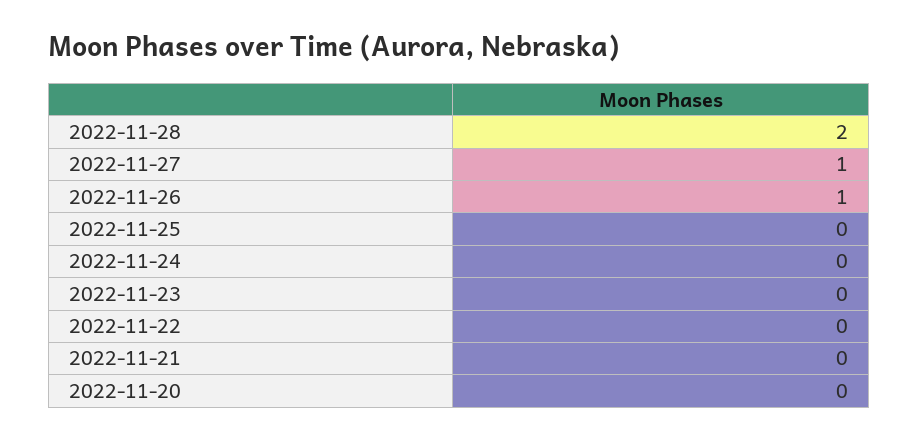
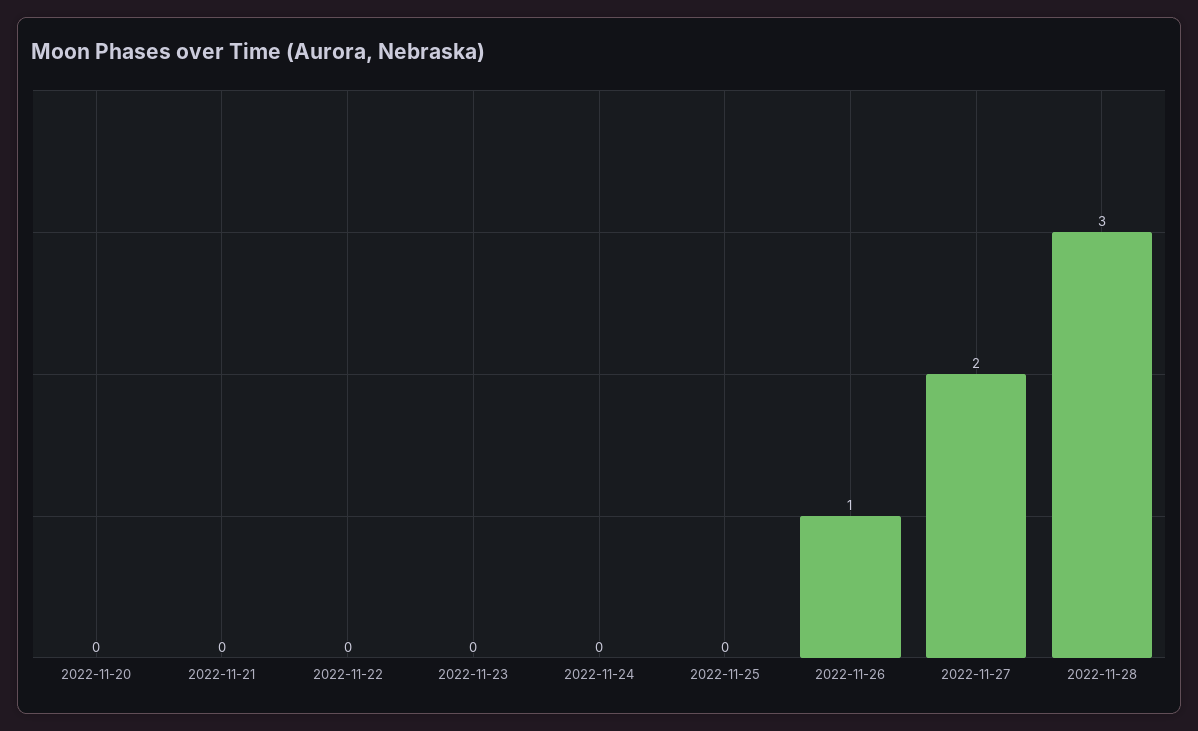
  {
-   "2022-11-28": 2,
+   "2022-11-28": 3,
-   "2022-11-27": 1,
+   "2022-11-27": 2,
    "2022-11-26": 1,
    "2022-11-25": 0,
    "2022-11-24": 0,
    "2022-11-23": 0,
    "2022-11-22": 0,
    "2022-11-21": 0,
    "2022-11-20": 0
  }

